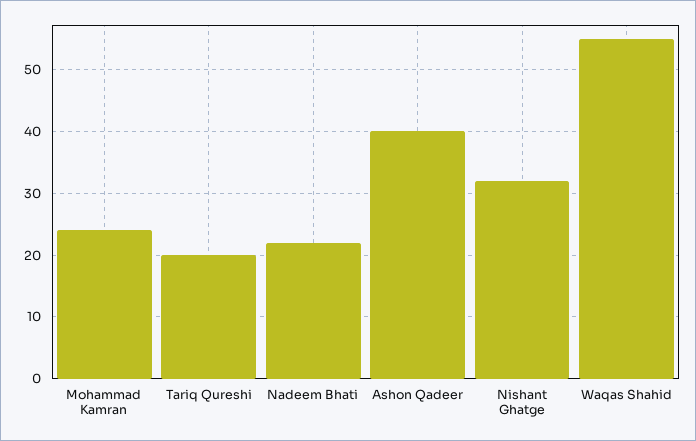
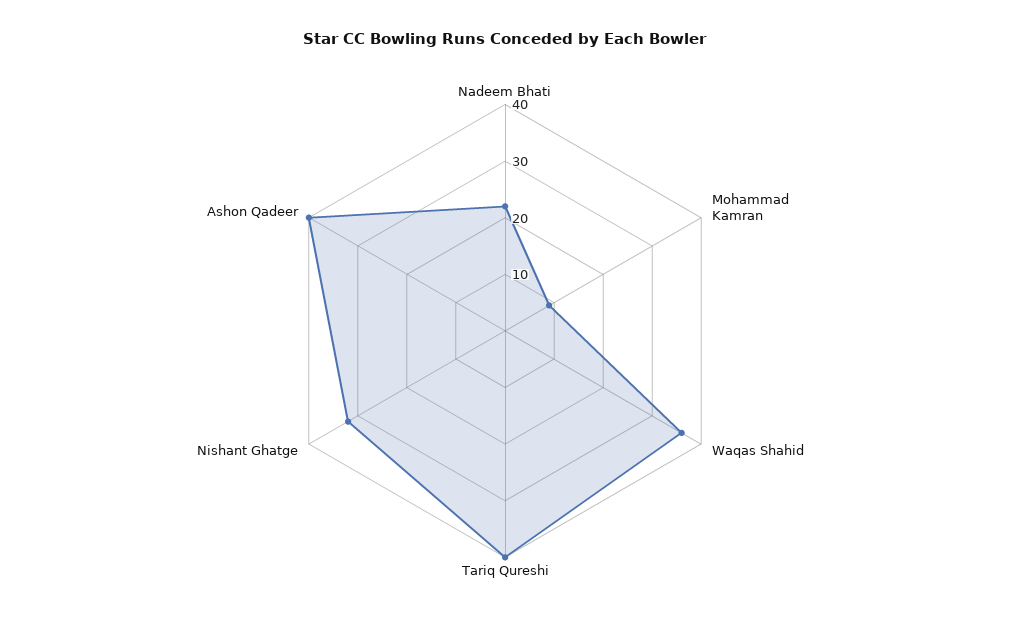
  {
-   "Mohammad Kamran": 24,
+   "Mohammad Kamran": 10,
-   "Tariq Qureshi": 20,
+   "Tariq Qureshi": 40,
    "Nadeem Bhati": 22,
    "Ashon Qadeer": 40,
    "Nishant Ghatge": 32,
-   "Waqas Shahid": 55
+   "Waqas Shahid": 35
  }

